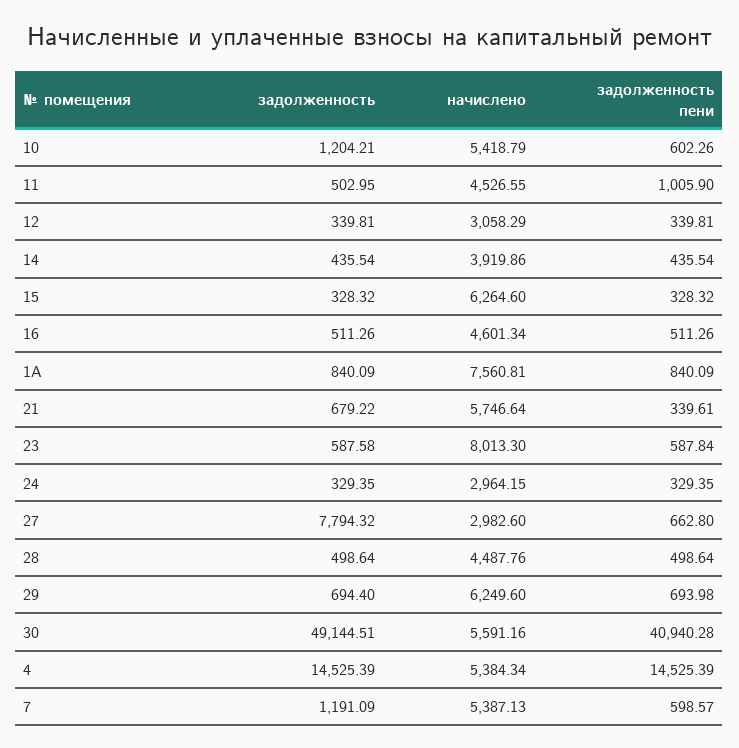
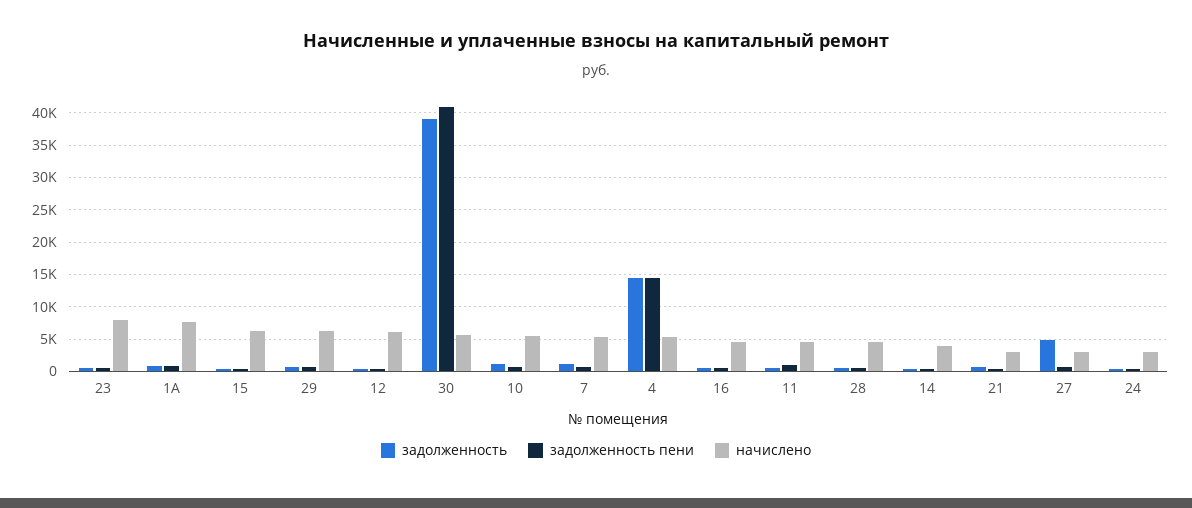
  {
    "задолженность": {
      "10": 1204.21,
      "11": 502.95,
      "12": 339.81,
      "14": 435.54,
      "15": 328.32,
      "16": 511.26,
      "1А": 840.09,
      "21": 679.22,
      "23": 587.58,
      "24": 329.35,
-     "27": 7794.32,
+     "27": 5000,
      "28": 498.64,
      "29": 694.4,
-     "30": 49144.51,
+     "30": 39000,
      "4": 14525.39,
      "7": 1191.09
    },
    "начислено": {
      "10": 5418.79,
      "11": 4526.55,
-     "12": 3058.29,
+     "12": 6000,
      "14": 3919.86,
      "15": 6264.6,
      "16": 4601.34,
      "1А": 7560.81,
-     "21": 5746.64,
+     "21": 3000,
      "23": 8013.3,
      "24": 2964.15,
      "27": 2982.6,
      "28": 4487.76,
      "29": 6249.6,
      "30": 5591.16,
      "4": 5384.34,
      "7": 5387.13
    },
    "задолженность пени": {
      "10": 602.26,
      "11": 1005.9,
      "12": 339.81,
      "14": 435.54,
      "15": 328.32,
      "16": 511.26,
      "1А": 840.09,
      "21": 339.61,
      "23": 587.84,
      "24": 329.35,
      "27": 662.8,
      "28": 498.64,
      "29": 693.98,
      "30": 40940.28,
      "4": 14525.39,
      "7": 598.57
    }
  }

